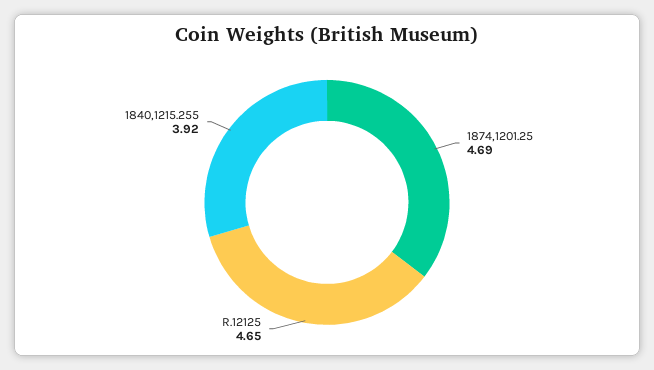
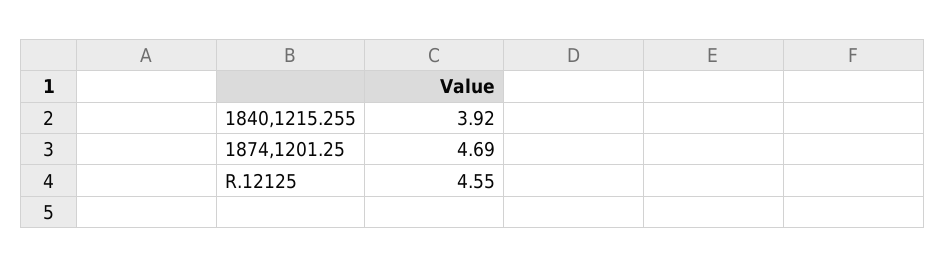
  {
    "1874,1201.25": 4.69,
-   "R.12125": 4.65,
+   "R.12125": 4.55,
    "1840,1215.255": 3.92
  }

